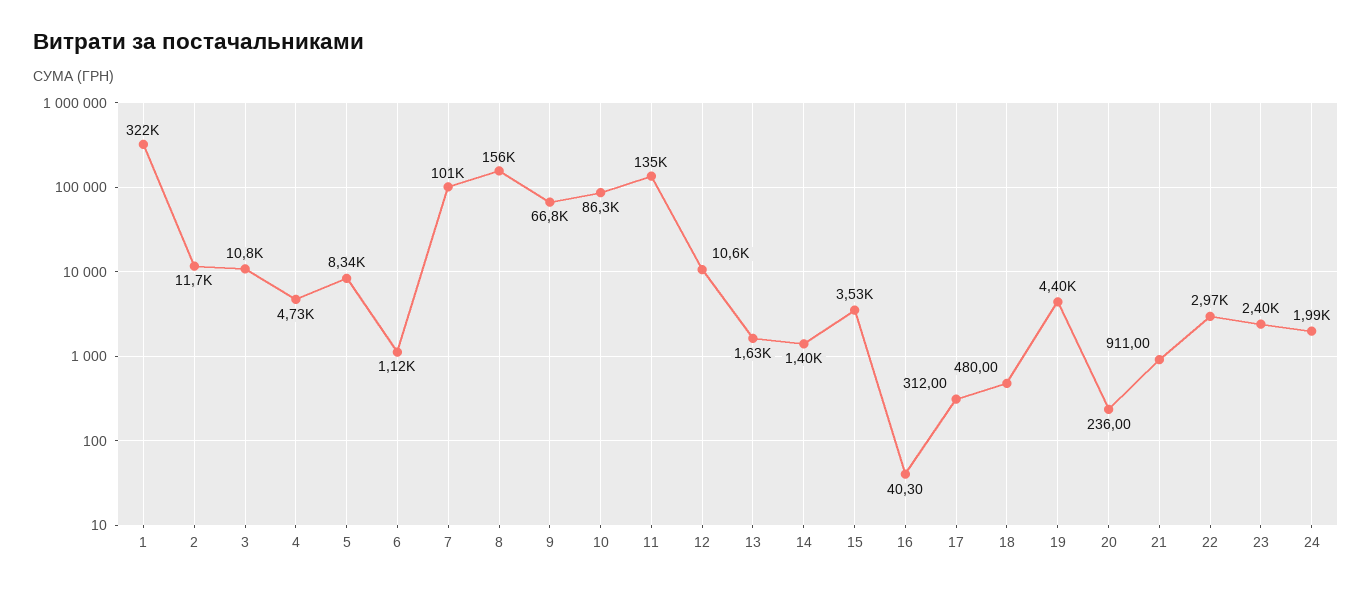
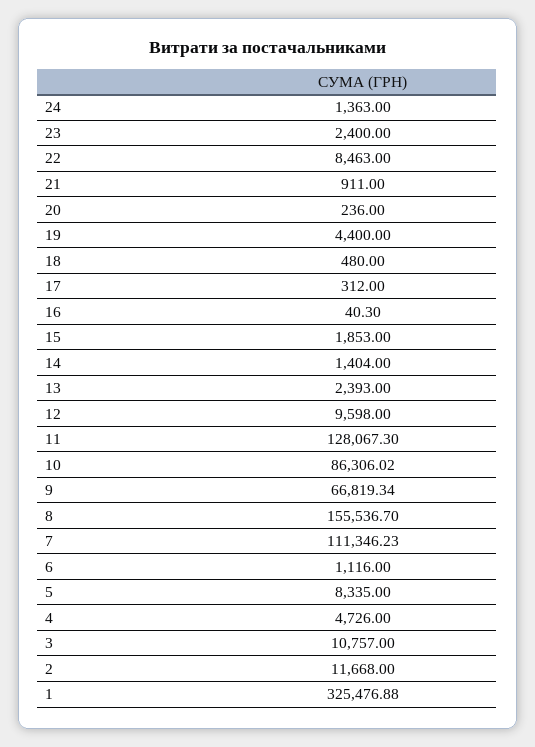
  {
-   "1": 322000,
+   "1": 325476.88,
    "2": 11668,
    "3": 10757,
    "4": 4726,
    "5": 8335,
    "6": 1116,
-   "7": 101000,
+   "7": 111346.23,
    "8": 155536.7,
    "9": 66819.34,
    "10": 86306.02,
-   "11": 135000,
+   "11": 128067.3,
-   "12": 10600,
+   "12": 9598,
-   "13": 1630,
+   "13": 2393,
    "14": 1404,
-   "15": 3530,
+   "15": 1853,
    "16": 40.3,
    "17": 312,
    "18": 480,
    "19": 4400,
    "20": 236,
    "21": 911,
-   "22": 2970,
+   "22": 8463,
    "23": 2400,
-   "24": 1990
+   "24": 1363
  }

